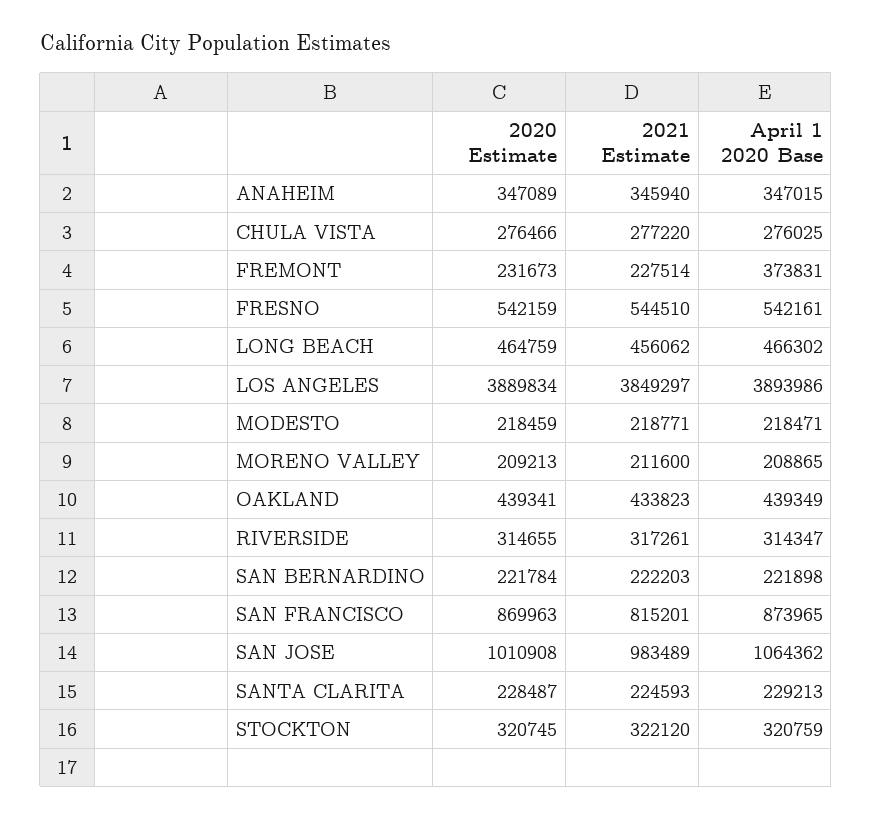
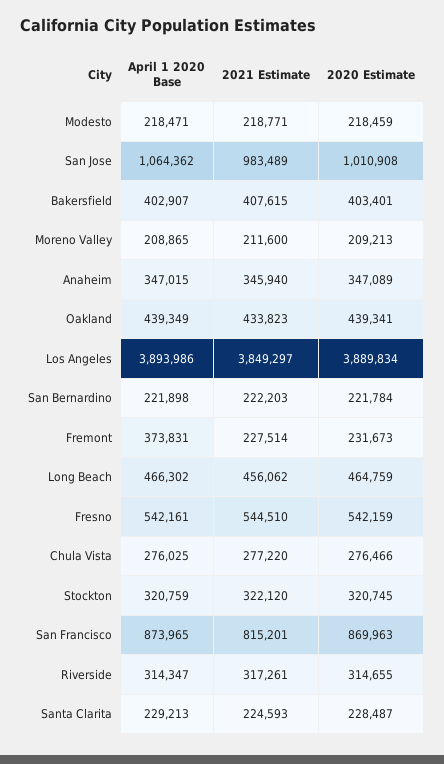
  {
    "2020 Estimate": {
      "ANAHEIM": 347089,
      "CHULA VISTA": 276466,
      "FREMONT": 231673,
      "FRESNO": 542159,
      "LONG BEACH": 464759,
      "LOS ANGELES": 3889834,
      "MODESTO": 218459,
      "MORENO VALLEY": 209213,
      "OAKLAND": 439341,
      "RIVERSIDE": 314655,
      "SAN BERNARDINO": 221784,
      "SAN FRANCISCO": 869963,
      "SAN JOSE": 1010908,
      "SANTA CLARITA": 228487,
-     "STOCKTON": 320745
+     "STOCKTON": 320745,
+     "Bakersfield": 403401
    },
    "2021 Estimate": {
      "ANAHEIM": 345940,
      "CHULA VISTA": 277220,
      "FREMONT": 227514,
      "FRESNO": 544510,
      "LONG BEACH": 456062,
      "LOS ANGELES": 3849297,
      "MODESTO": 218771,
      "MORENO VALLEY": 211600,
      "OAKLAND": 433823,
      "RIVERSIDE": 317261,
      "SAN BERNARDINO": 222203,
      "SAN FRANCISCO": 815201,
      "SAN JOSE": 983489,
      "SANTA CLARITA": 224593,
-     "STOCKTON": 322120
+     "STOCKTON": 322120,
+     "Bakersfield": 407615
    },
    "April 1 2020 Base": {
      "ANAHEIM": 347015,
      "CHULA VISTA": 276025,
      "FREMONT": 373831,
      "FRESNO": 542161,
      "LONG BEACH": 466302,
      "LOS ANGELES": 3893986,
      "MODESTO": 218471,
      "MORENO VALLEY": 208865,
      "OAKLAND": 439349,
      "RIVERSIDE": 314347,
      "SAN BERNARDINO": 221898,
      "SAN FRANCISCO": 873965,
      "SAN JOSE": 1064362,
      "SANTA CLARITA": 229213,
-     "STOCKTON": 320759
+     "STOCKTON": 320759,
+     "Bakersfield": 402907
    }
  }

